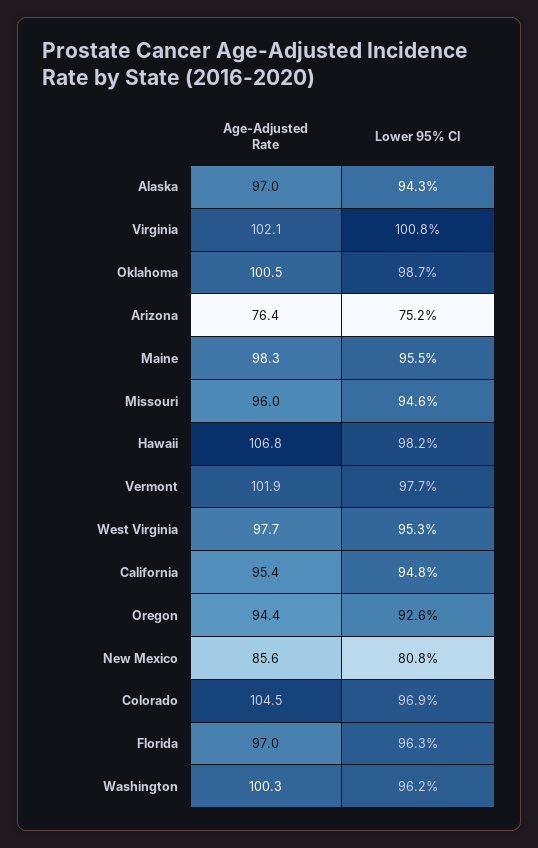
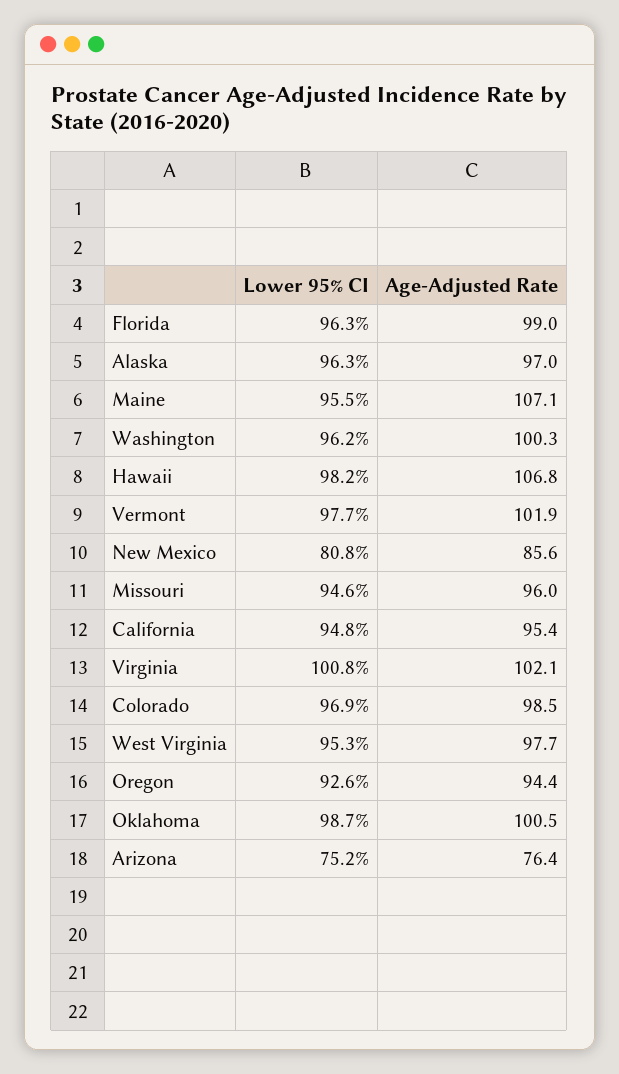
  {
    "Age-Adjusted Rate": {
      "Alaska": 97,
      "Virginia": 102.1,
      "Oklahoma": 100.5,
      "Arizona": 76.4,
-     "Maine": 98.3,
+     "Maine": 107.1,
      "Missouri": 96,
      "Hawaii": 106.8,
      "Vermont": 101.9,
      "West Virginia": 97.7,
      "California": 95.4,
      "Oregon": 94.4,
      "New Mexico": 85.6,
-     "Colorado": 104.5,
+     "Colorado": 98.5,
-     "Florida": 97,
+     "Florida": 99,
      "Washington": 100.3
    },
    "Lower 95% CI": {
-     "Alaska": 94.3,
+     "Alaska": 96.3,
      "Virginia": 100.8,
      "Oklahoma": 98.7,
      "Arizona": 75.2,
      "Maine": 95.5,
      "Missouri": 94.6,
      "Hawaii": 98.2,
      "Vermont": 97.7,
      "West Virginia": 95.3,
      "California": 94.8,
      "Oregon": 92.6,
      "New Mexico": 80.8,
      "Colorado": 96.9,
      "Florida": 96.3,
      "Washington": 96.2
    }
  }

